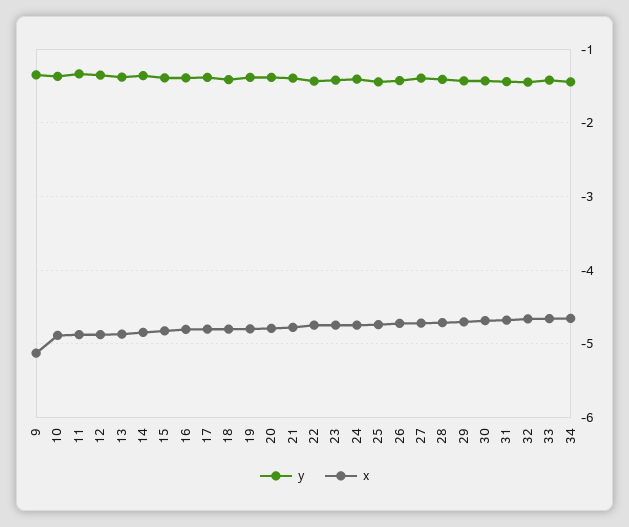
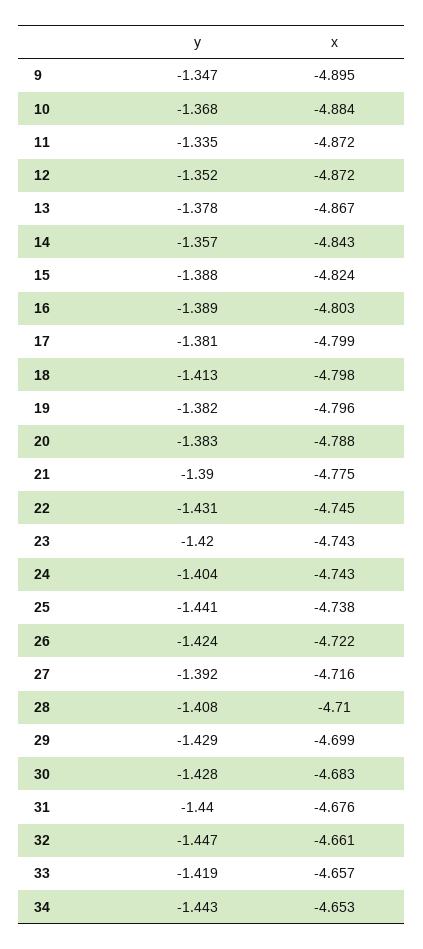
  {
    "y": {
      "9": -1.347,
      "10": -1.368,
      "11": -1.335,
      "12": -1.352,
      "13": -1.378,
      "14": -1.357,
      "15": -1.388,
      "16": -1.389,
      "17": -1.381,
      "18": -1.413,
      "19": -1.382,
      "20": -1.383,
      "21": -1.39,
      "22": -1.431,
      "23": -1.42,
      "24": -1.404,
      "25": -1.441,
      "26": -1.424,
      "27": -1.392,
      "28": -1.408,
      "29": -1.429,
      "30": -1.428,
      "31": -1.44,
      "32": -1.447,
      "33": -1.419,
      "34": -1.443
    },
    "x": {
-     "9": -5.1,
+     "9": -4.895,
      "10": -4.884,
      "11": -4.872,
      "12": -4.872,
      "13": -4.867,
      "14": -4.843,
      "15": -4.824,
      "16": -4.803,
      "17": -4.799,
      "18": -4.798,
      "19": -4.796,
      "20": -4.788,
      "21": -4.775,
      "22": -4.745,
      "23": -4.743,
      "24": -4.743,
      "25": -4.738,
      "26": -4.722,
      "27": -4.716,
      "28": -4.71,
      "29": -4.699,
      "30": -4.683,
      "31": -4.676,
      "32": -4.661,
      "33": -4.657,
      "34": -4.653
    }
  }

